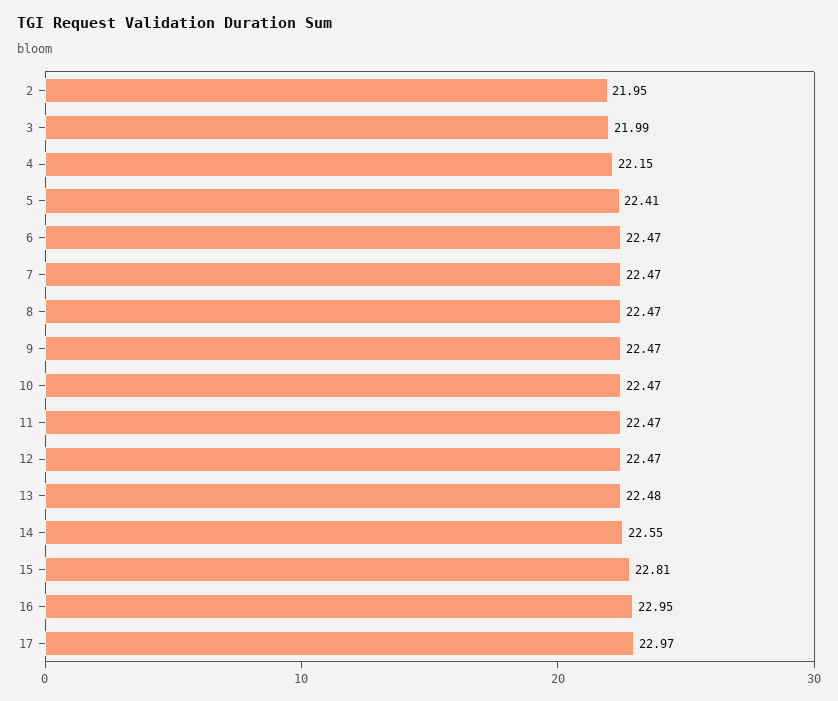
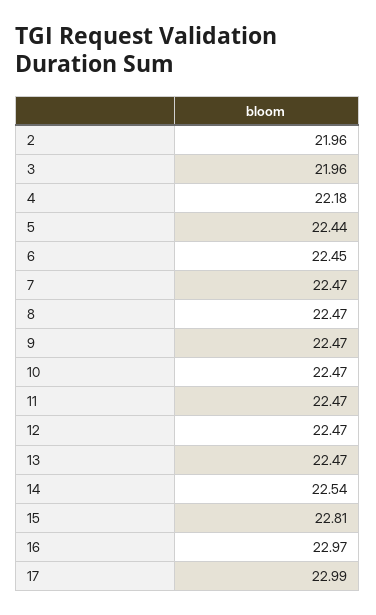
  {
-   "2": 21.95,
+   "2": 21.96,
-   "3": 21.99,
+   "3": 21.96,
-   "4": 22.15,
+   "4": 22.18,
-   "5": 22.41,
+   "5": 22.44,
-   "6": 22.47,
+   "6": 22.45,
    "7": 22.47,
    "8": 22.47,
    "9": 22.47,
    "10": 22.47,
    "11": 22.47,
    "12": 22.47,
-   "13": 22.48,
+   "13": 22.47,
-   "14": 22.55,
+   "14": 22.54,
    "15": 22.81,
-   "16": 22.95,
+   "16": 22.97,
-   "17": 22.97
+   "17": 22.99
  }

